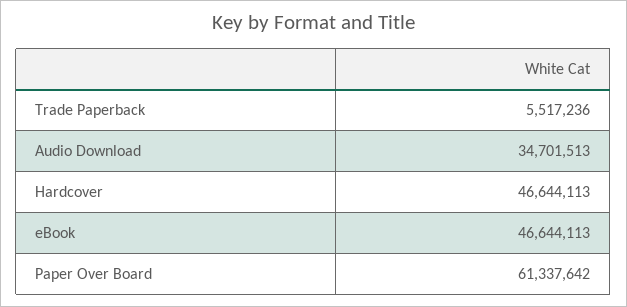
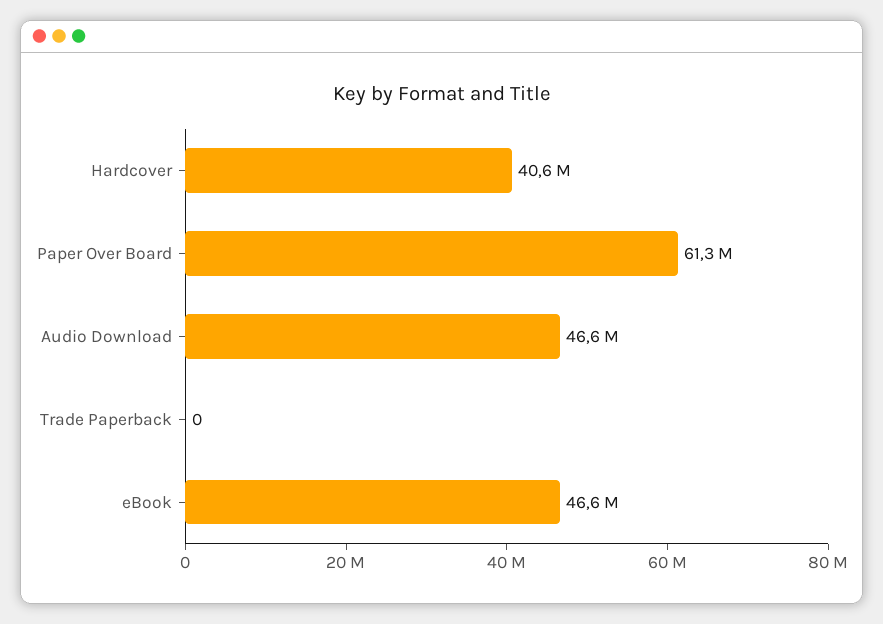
  {
-   "Trade Paperback": 5517236,
+   "Trade Paperback": 0,
-   "Audio Download": 34701513,
+   "Audio Download": 46600000,
-   "Hardcover": 46644113,
+   "Hardcover": 40600000,
    "eBook": 46644113,
    "Paper Over Board": 61337642
  }

